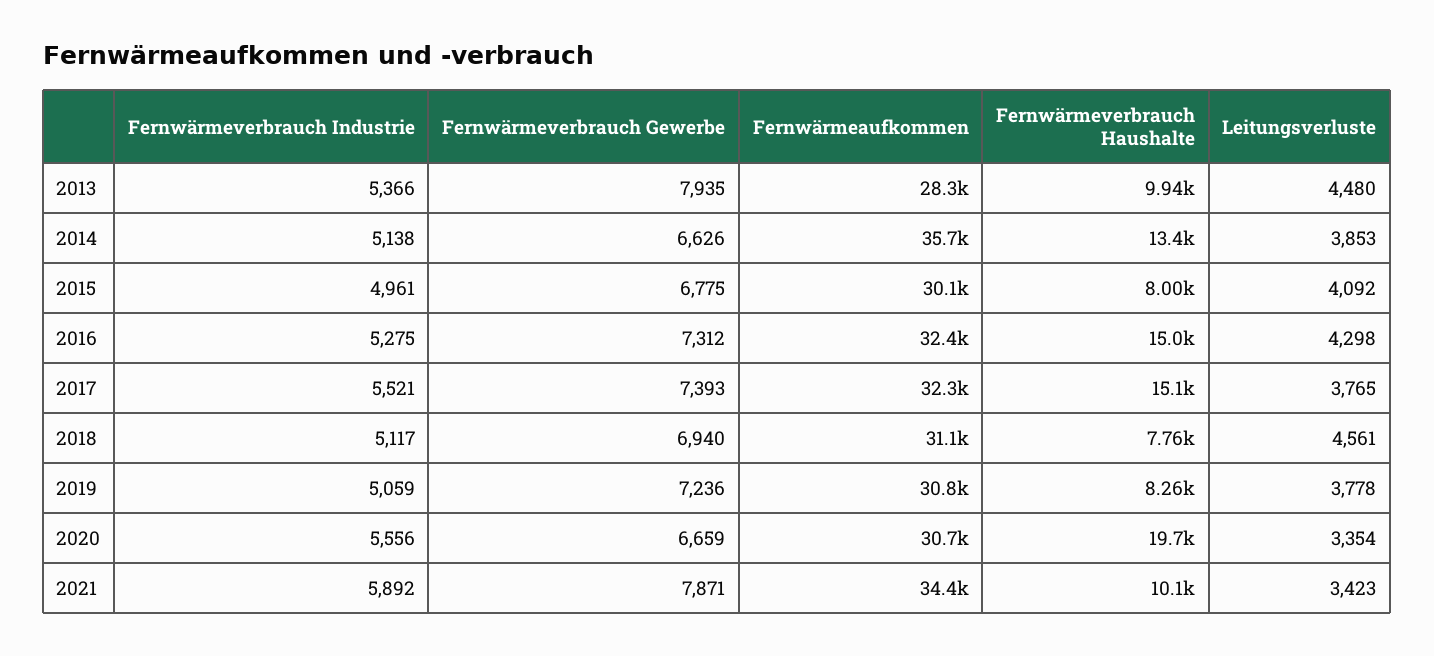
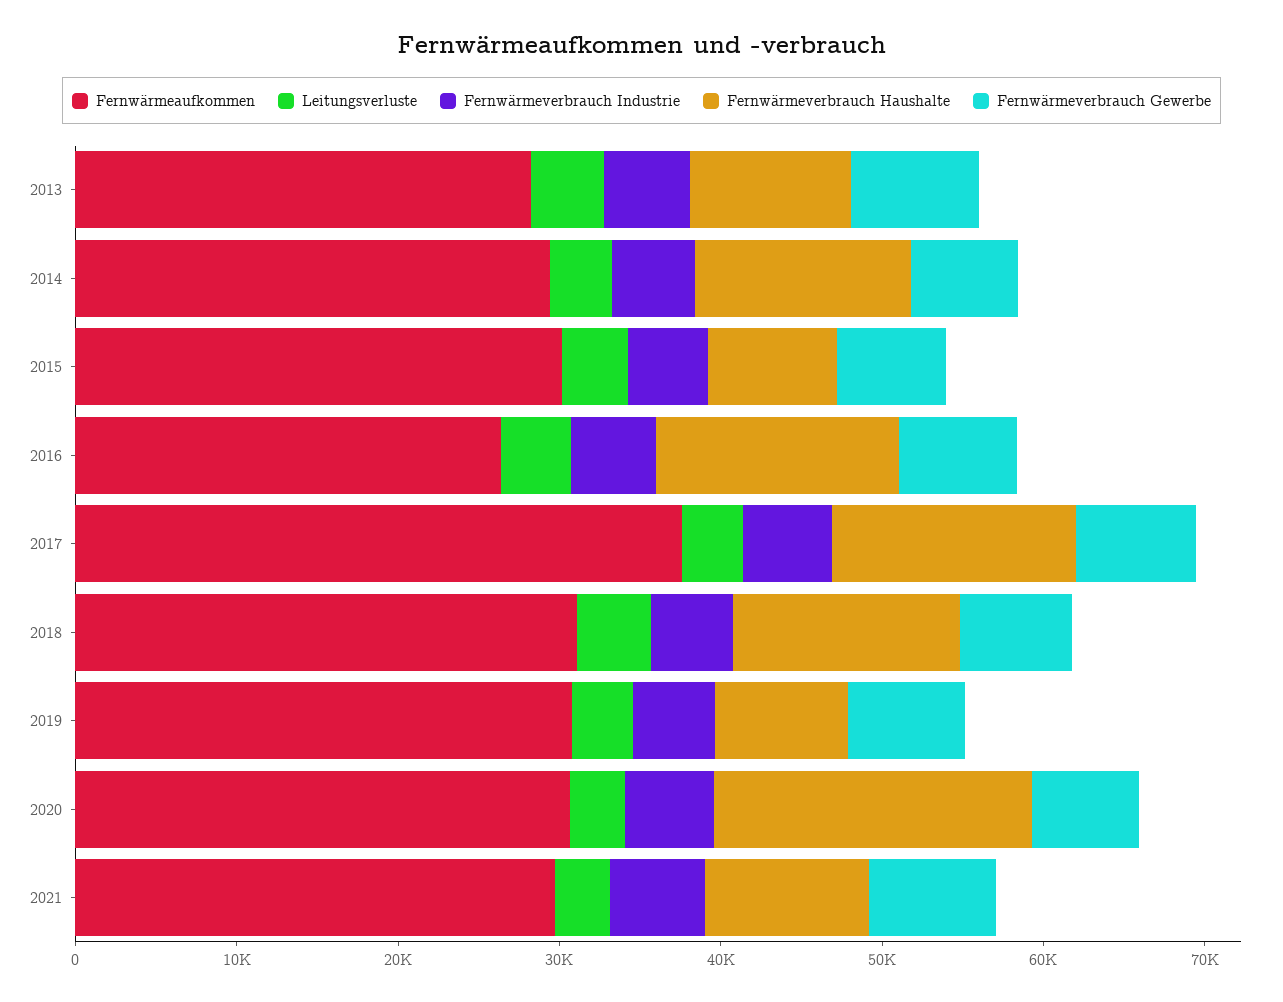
  {
    "Fernwärmeverbrauch Industrie": {
      "2013": 5366,
      "2014": 5138,
      "2015": 4961,
      "2016": 5275,
      "2017": 5521,
      "2018": 5117,
      "2019": 5059,
      "2020": 5556,
      "2021": 5892
    },
    "Fernwärmeverbrauch Gewerbe": {
      "2013": 7935,
      "2014": 6626,
      "2015": 6775,
      "2016": 7312,
      "2017": 7393,
      "2018": 6940,
      "2019": 7236,
      "2020": 6659,
      "2021": 7871
    },
    "Fernwärmeaufkommen": {
      "2013": 28300,
-     "2014": 35700,
+     "2014": 30000,
      "2015": 30100,
-     "2016": 32400,
+     "2016": 26000,
-     "2017": 32300,
+     "2017": 38000,
      "2018": 31100,
      "2019": 30800,
      "2020": 30700,
-     "2021": 34400
+     "2021": 30000
    },
    "Fernwärmeverbrauch Haushalte": {
      "2013": 9940,
      "2014": 13400,
      "2015": 8000,
      "2016": 15000,
      "2017": 15100,
-     "2018": 7760,
+     "2018": 14000,
      "2019": 8260,
      "2020": 19700,
      "2021": 10100
    },
    "Leitungsverluste": {
      "2013": 4480,
      "2014": 3853,
      "2015": 4092,
      "2016": 4298,
      "2017": 3765,
      "2018": 4561,
      "2019": 3778,
      "2020": 3354,
      "2021": 3423
    }
  }

